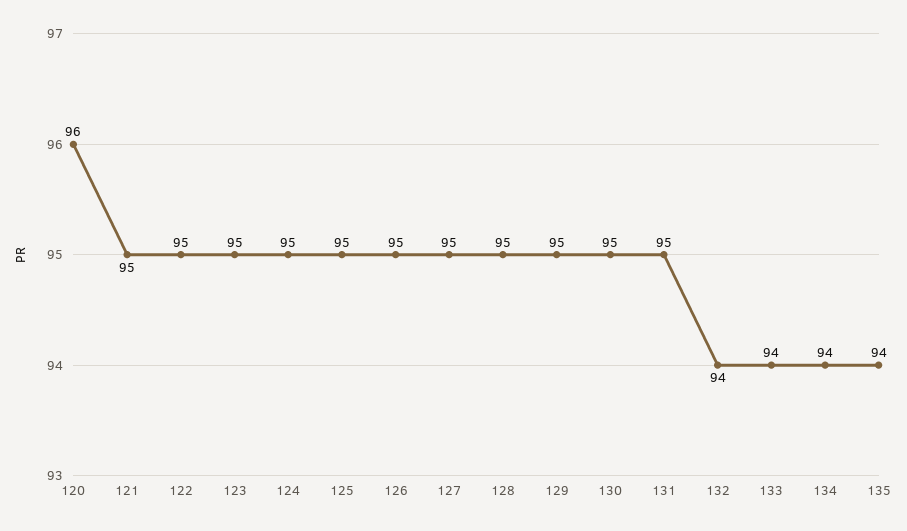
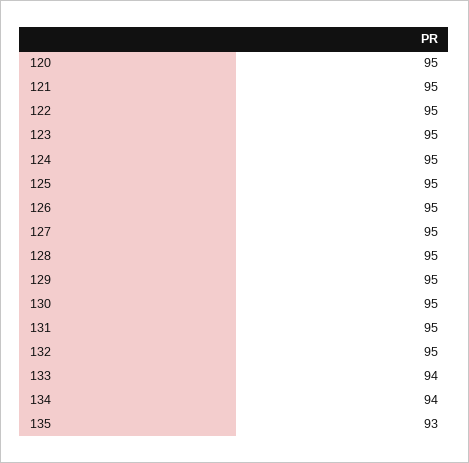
  {
-   "120": 96,
+   "120": 95,
    "121": 95,
    "122": 95,
    "123": 95,
    "124": 95,
    "125": 95,
    "126": 95,
    "127": 95,
    "128": 95,
    "129": 95,
    "130": 95,
    "131": 95,
-   "132": 94,
+   "132": 95,
    "133": 94,
    "134": 94,
-   "135": 94
+   "135": 93
  }

